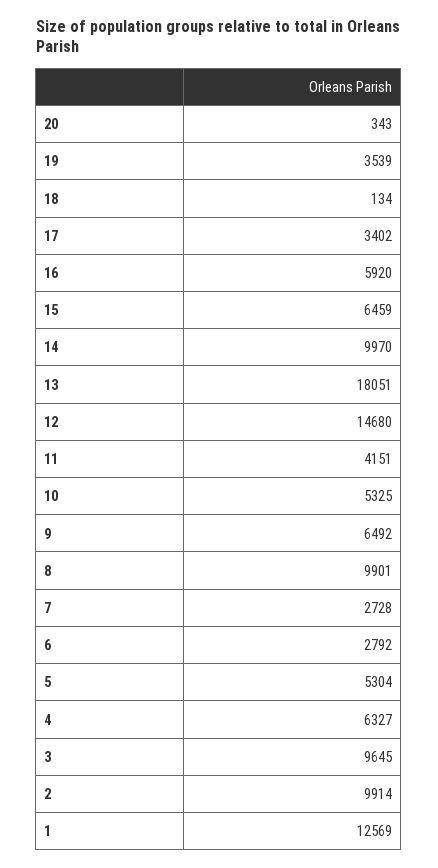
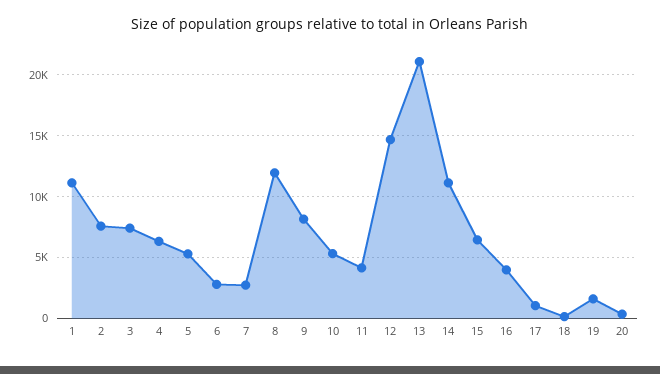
  {
    "20": 343,
-   "19": 3539,
+   "19": 1500,
    "18": 134,
-   "17": 3402,
+   "17": 1000,
-   "16": 5920,
+   "16": 4000,
    "15": 6459,
-   "14": 9970,
+   "14": 11000,
-   "13": 18051,
+   "13": 21000,
    "12": 14680,
    "11": 4151,
    "10": 5325,
-   "9": 6492,
+   "9": 8000,
-   "8": 9901,
+   "8": 12000,
    "7": 2728,
    "6": 2792,
    "5": 5304,
    "4": 6327,
-   "3": 9645,
+   "3": 7500,
-   "2": 9914,
+   "2": 7500,
-   "1": 12569
+   "1": 11000
  }

